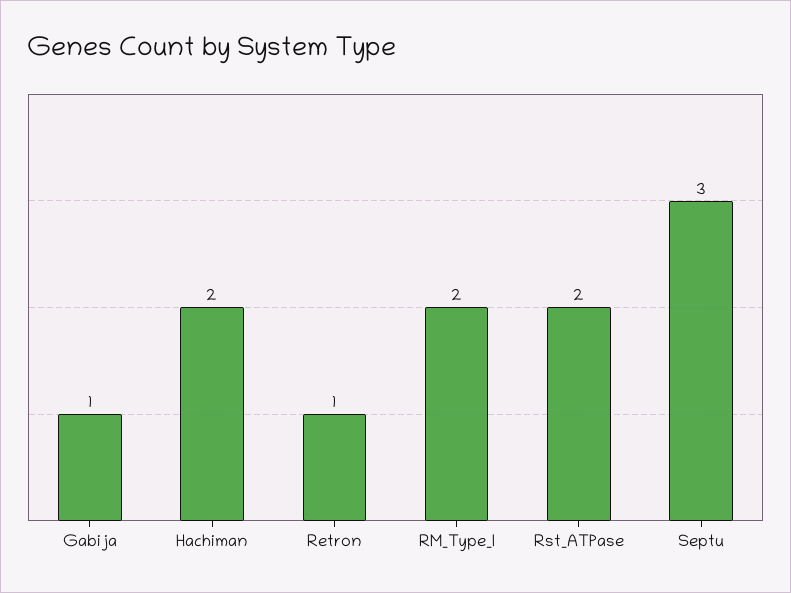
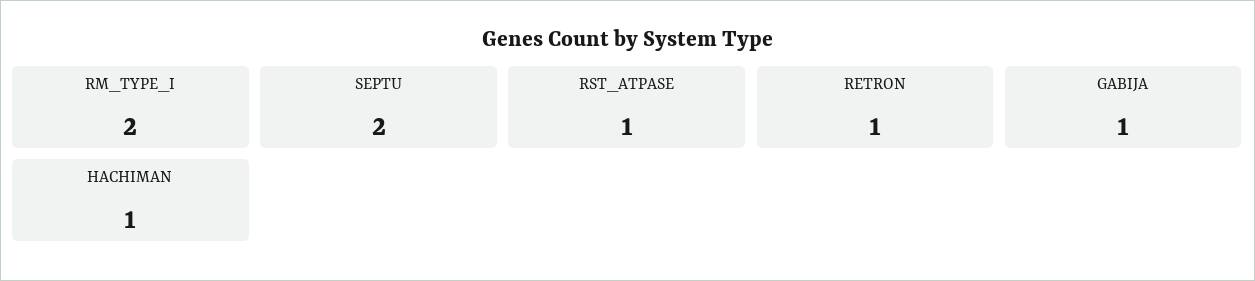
  {
    "Gabija": 1,
-   "Hachiman": 2,
+   "Hachiman": 1,
    "Retron": 1,
    "RM_Type_I": 2,
-   "Rst_ATPase": 2,
+   "Rst_ATPase": 1,
-   "Septu": 3
+   "Septu": 2
  }

